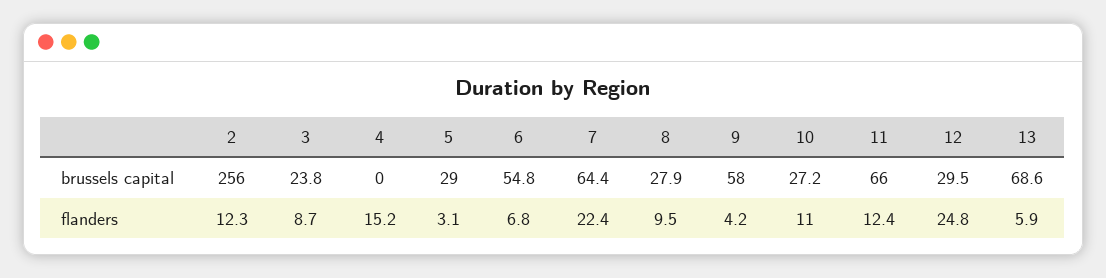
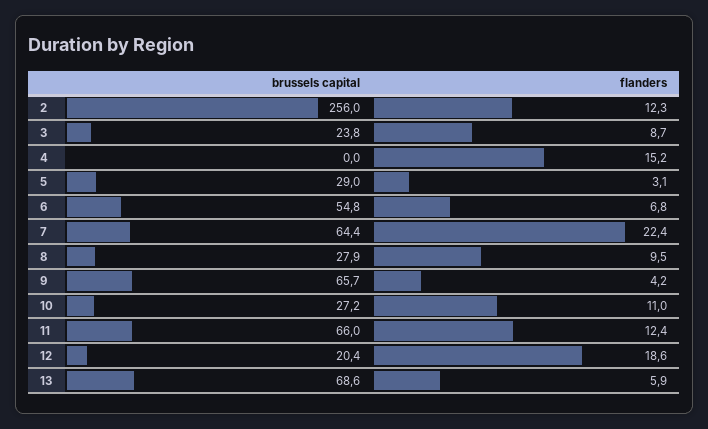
  {
    "2": {
      "brussels capital": 256,
      "flanders": 12.3
    },
    "3": {
      "brussels capital": 23.8,
      "flanders": 8.7
    },
    "4": {
      "brussels capital": 0,
      "flanders": 15.2
    },
    "5": {
      "brussels capital": 29,
      "flanders": 3.1
    },
    "6": {
      "brussels capital": 54.8,
      "flanders": 6.8
    },
    "7": {
      "brussels capital": 64.4,
      "flanders": 22.4
    },
    "8": {
      "brussels capital": 27.9,
      "flanders": 9.5
    },
    "9": {
-     "brussels capital": 58,
+     "brussels capital": 65.7,
      "flanders": 4.2
    },
    "10": {
      "brussels capital": 27.2,
      "flanders": 11
    },
    "11": {
      "brussels capital": 66,
      "flanders": 12.4
    },
    "12": {
-     "brussels capital": 29.5,
+     "brussels capital": 20.4,
-     "flanders": 24.8
+     "flanders": 18.6
    },
    "13": {
      "brussels capital": 68.6,
      "flanders": 5.9
    }
  }

